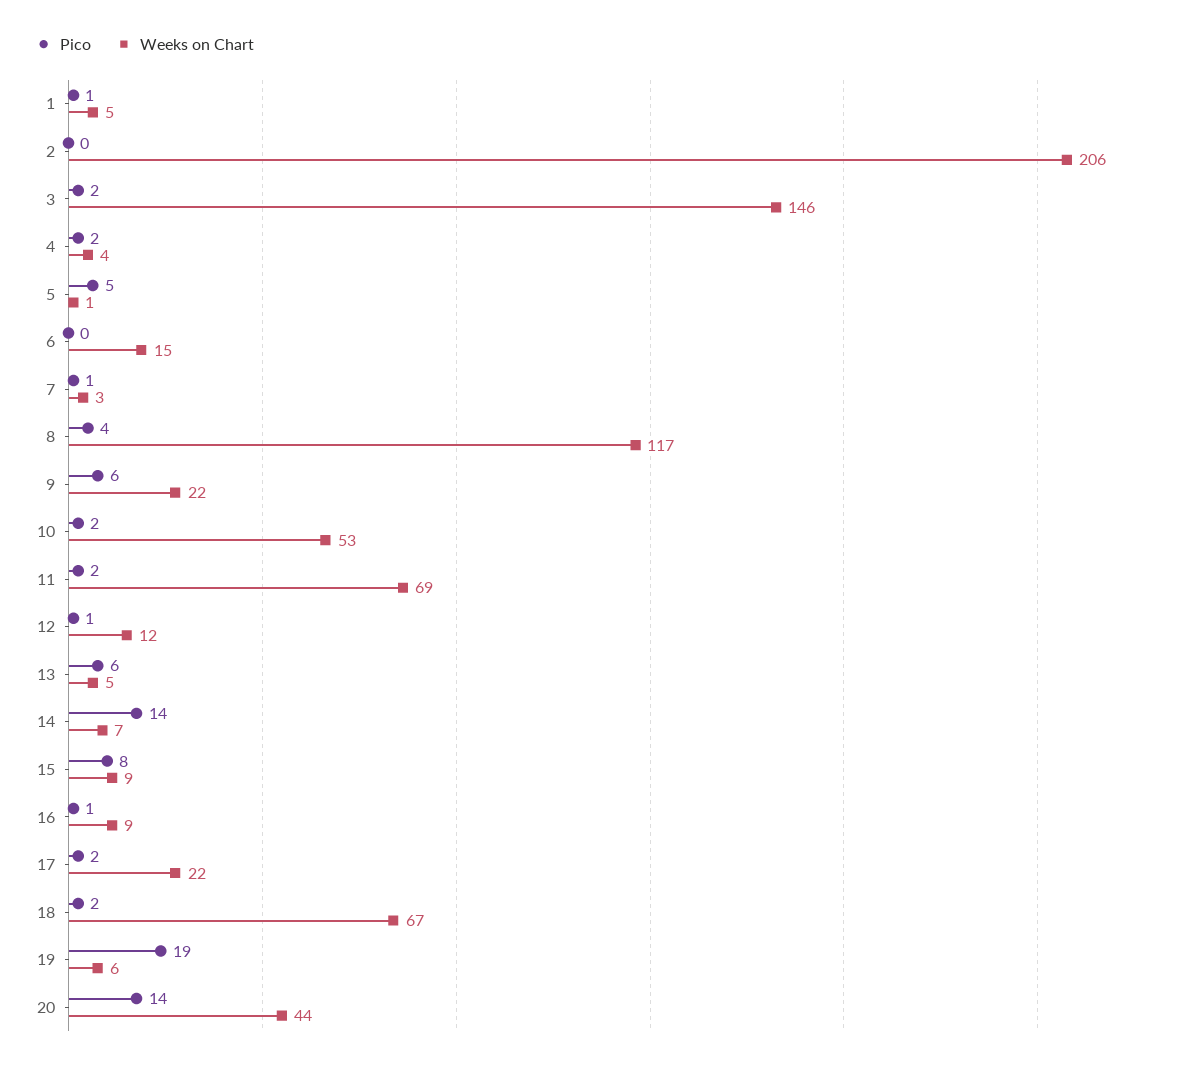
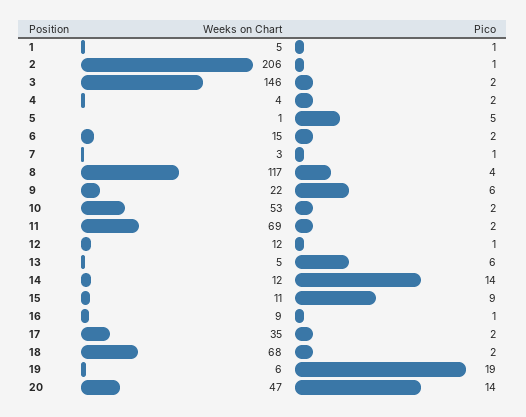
  {
    "Pico": {
      "1": 1,
-     "2": 0,
+     "2": 1,
      "3": 2,
      "4": 2,
      "5": 5,
-     "6": 0,
+     "6": 2,
      "7": 1,
      "8": 4,
      "9": 6,
      "10": 2,
      "11": 2,
      "12": 1,
      "13": 6,
      "14": 14,
-     "15": 8,
+     "15": 9,
      "16": 1,
      "17": 2,
      "18": 2,
      "19": 19,
      "20": 14
    },
    "Weeks on Chart": {
      "1": 5,
      "2": 206,
      "3": 146,
      "4": 4,
      "5": 1,
      "6": 15,
      "7": 3,
      "8": 117,
      "9": 22,
      "10": 53,
      "11": 69,
      "12": 12,
      "13": 5,
-     "14": 7,
+     "14": 12,
-     "15": 9,
+     "15": 11,
      "16": 9,
-     "17": 22,
+     "17": 35,
-     "18": 67,
+     "18": 68,
      "19": 6,
-     "20": 44
+     "20": 47
    }
  }

